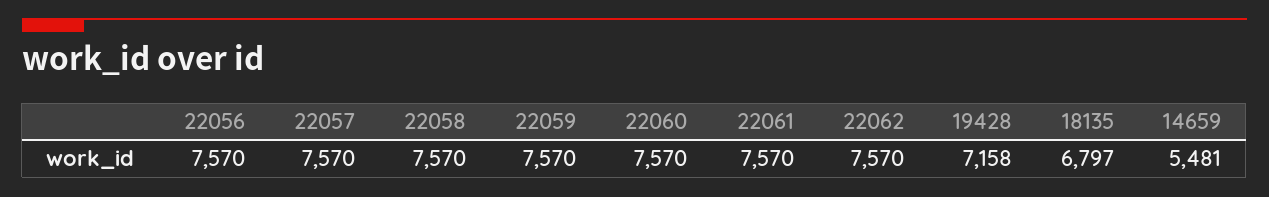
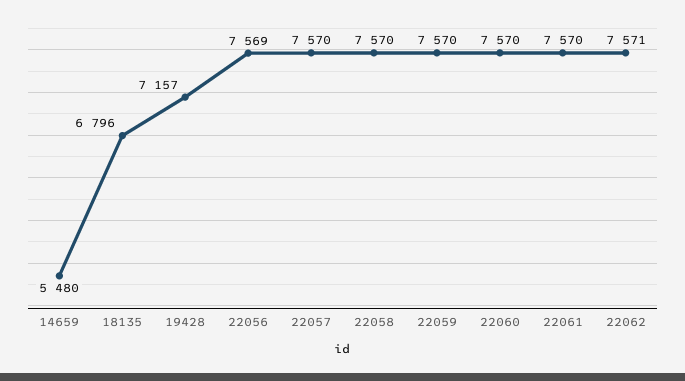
  {
-   "22056": 7570,
+   "22056": 7569,
    "22057": 7570,
    "22058": 7570,
    "22059": 7570,
    "22060": 7570,
    "22061": 7570,
-   "22062": 7570,
+   "22062": 7571,
-   "19428": 7158,
+   "19428": 7157,
-   "18135": 6797,
+   "18135": 6796,
-   "14659": 5481
+   "14659": 5480
  }

